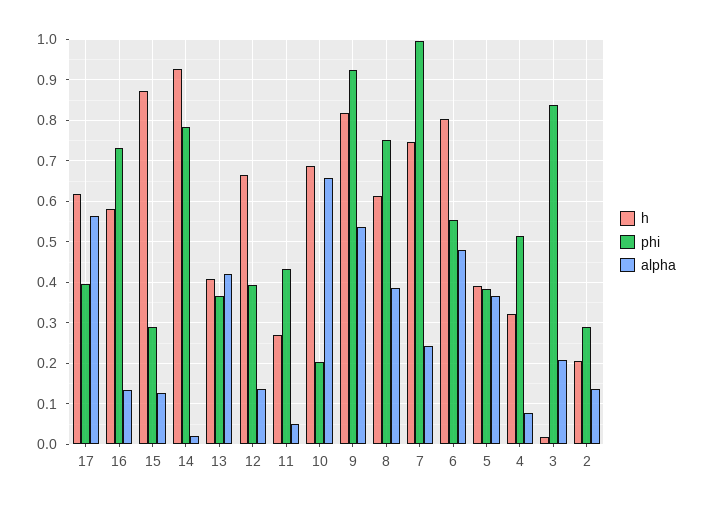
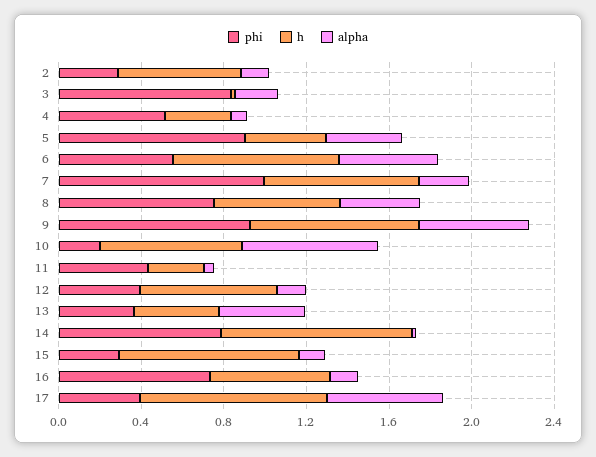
  {
    "h": {
-     "17": 0.62,
+     "17": 0.9,
      "16": 0.58,
      "15": 0.88,
      "14": 0.92,
      "13": 0.4,
      "12": 0.66,
      "11": 0.28,
      "10": 0.68,
      "9": 0.82,
      "8": 0.62,
      "7": 0.74,
      "6": 0.8,
      "5": 0.4,
      "4": 0.32,
      "3": 0.02,
-     "2": 0.2
+     "2": 0.6
    },
    "phi": {
      "17": 0.4,
      "16": 0.74,
      "15": 0.3,
      "14": 0.78,
      "13": 0.36,
      "12": 0.4,
      "11": 0.44,
      "10": 0.2,
      "9": 0.92,
      "8": 0.76,
      "7": 1,
      "6": 0.56,
-     "5": 0.38,
+     "5": 0.9,
      "4": 0.52,
      "3": 0.84,
      "2": 0.28
    },
    "alpha": {
      "17": 0.56,
      "16": 0.14,
      "15": 0.12,
      "14": 0.02,
      "13": 0.42,
      "12": 0.14,
      "11": 0.06,
      "10": 0.66,
      "9": 0.54,
      "8": 0.38,
      "7": 0.24,
      "6": 0.48,
      "5": 0.36,
      "4": 0.08,
      "3": 0.2,
      "2": 0.14
    }
  }

